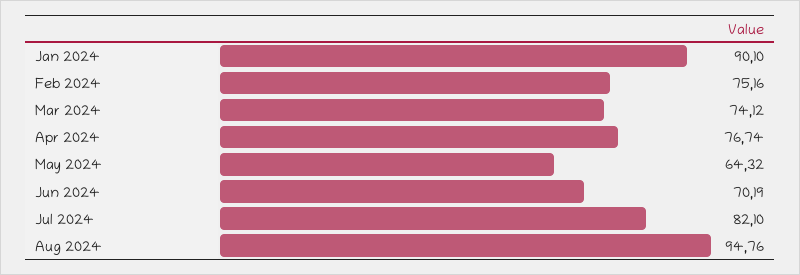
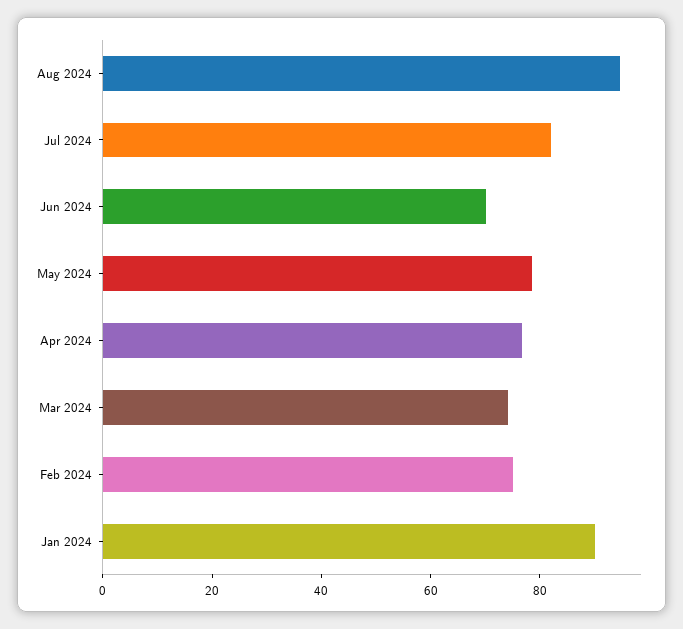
  {
    "Jan 2024": 90.1,
    "Feb 2024": 75.16,
    "Mar 2024": 74.12,
    "Apr 2024": 76.74,
-   "May 2024": 64.32,
+   "May 2024": 80,
    "Jun 2024": 70.19,
    "Jul 2024": 82.1,
    "Aug 2024": 94.76
  }

